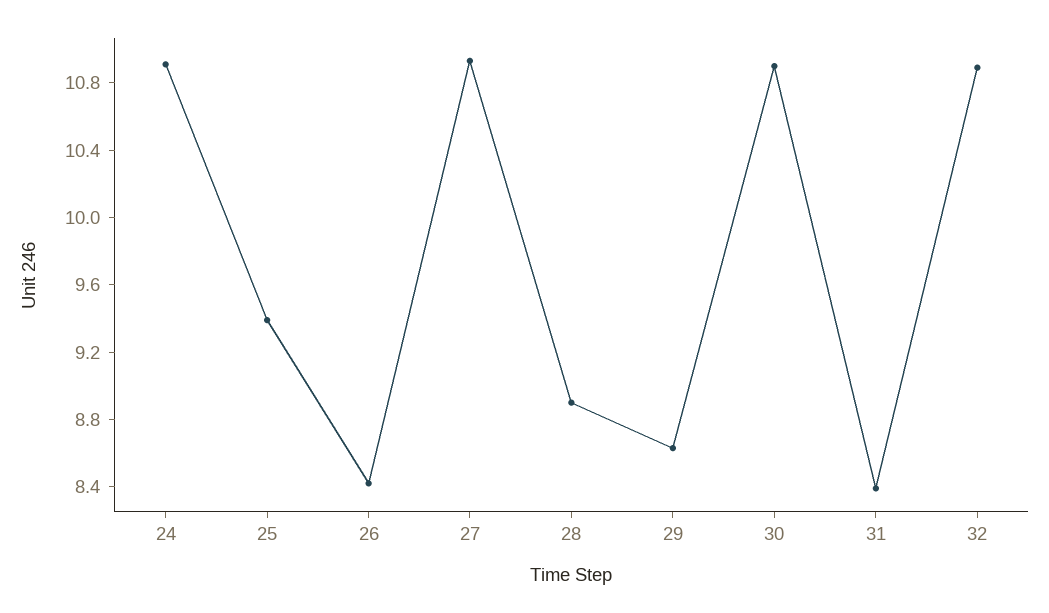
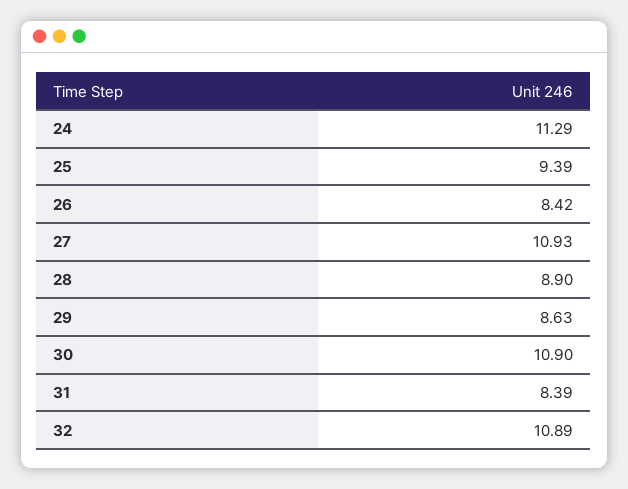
  {
-   "24": 10.9,
+   "24": 11.29,
    "25": 9.39,
    "26": 8.42,
    "27": 10.93,
    "28": 8.9,
    "29": 8.63,
    "30": 10.9,
    "31": 8.39,
    "32": 10.89
  }

